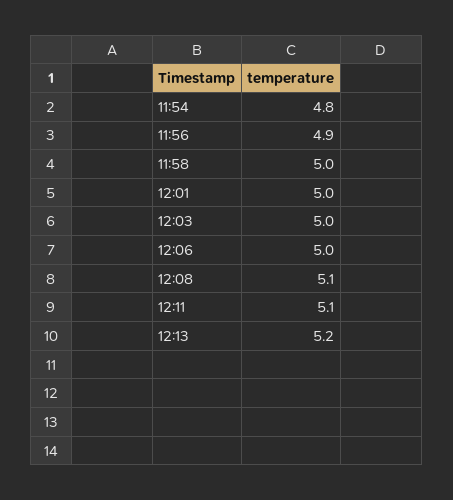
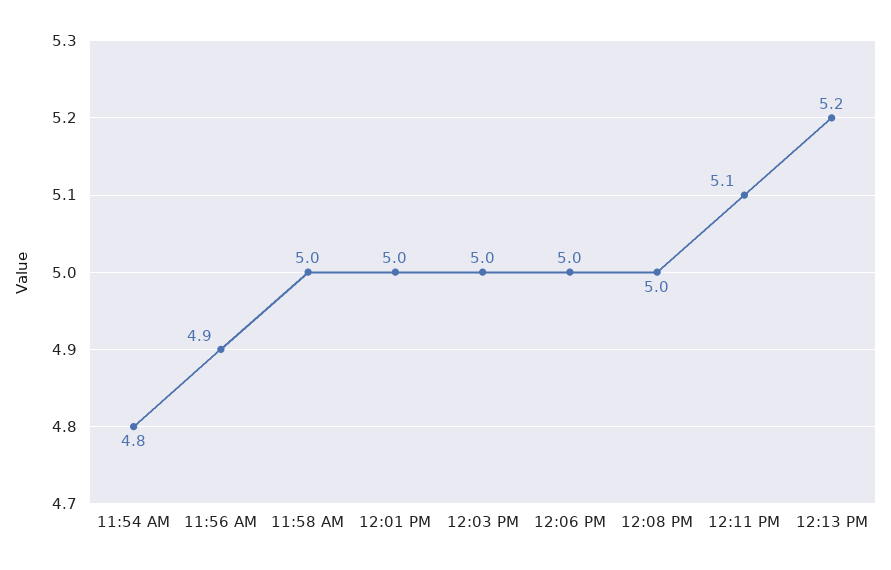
  {
    "11:54": 4.8,
    "11:56": 4.9,
    "11:58": 5,
    "12:01": 5,
    "12:03": 5,
    "12:06": 5,
-   "12:08": 5.1,
+   "12:08": 5,
    "12:11": 5.1,
    "12:13": 5.2
  }

